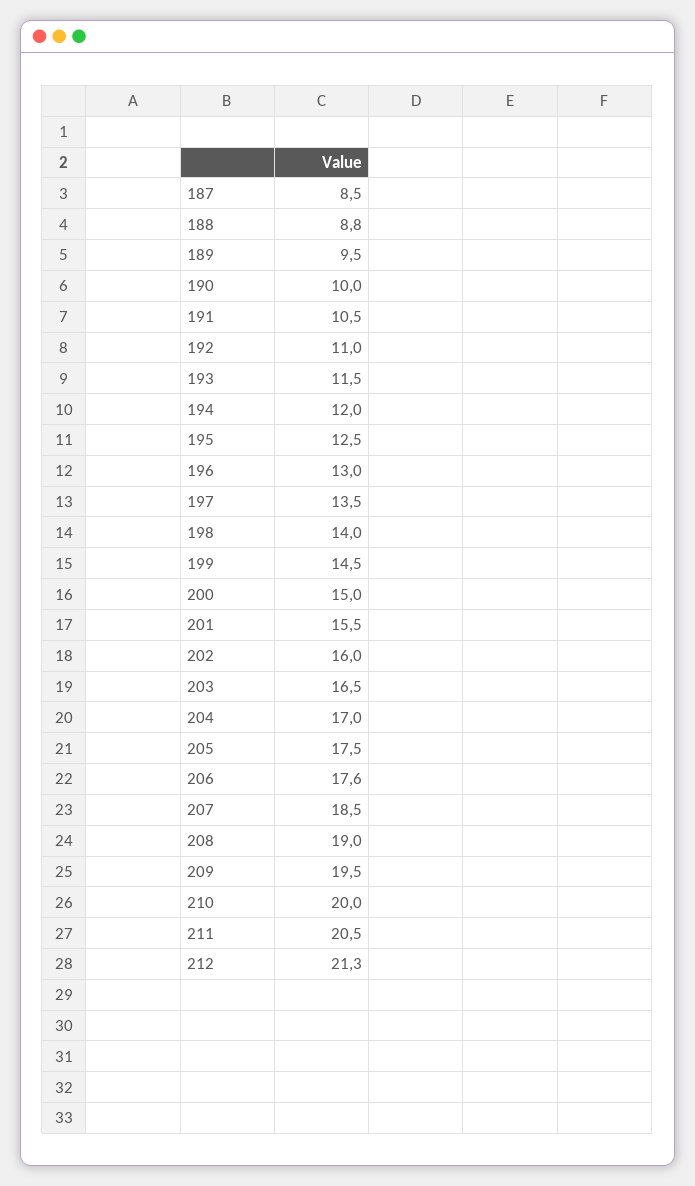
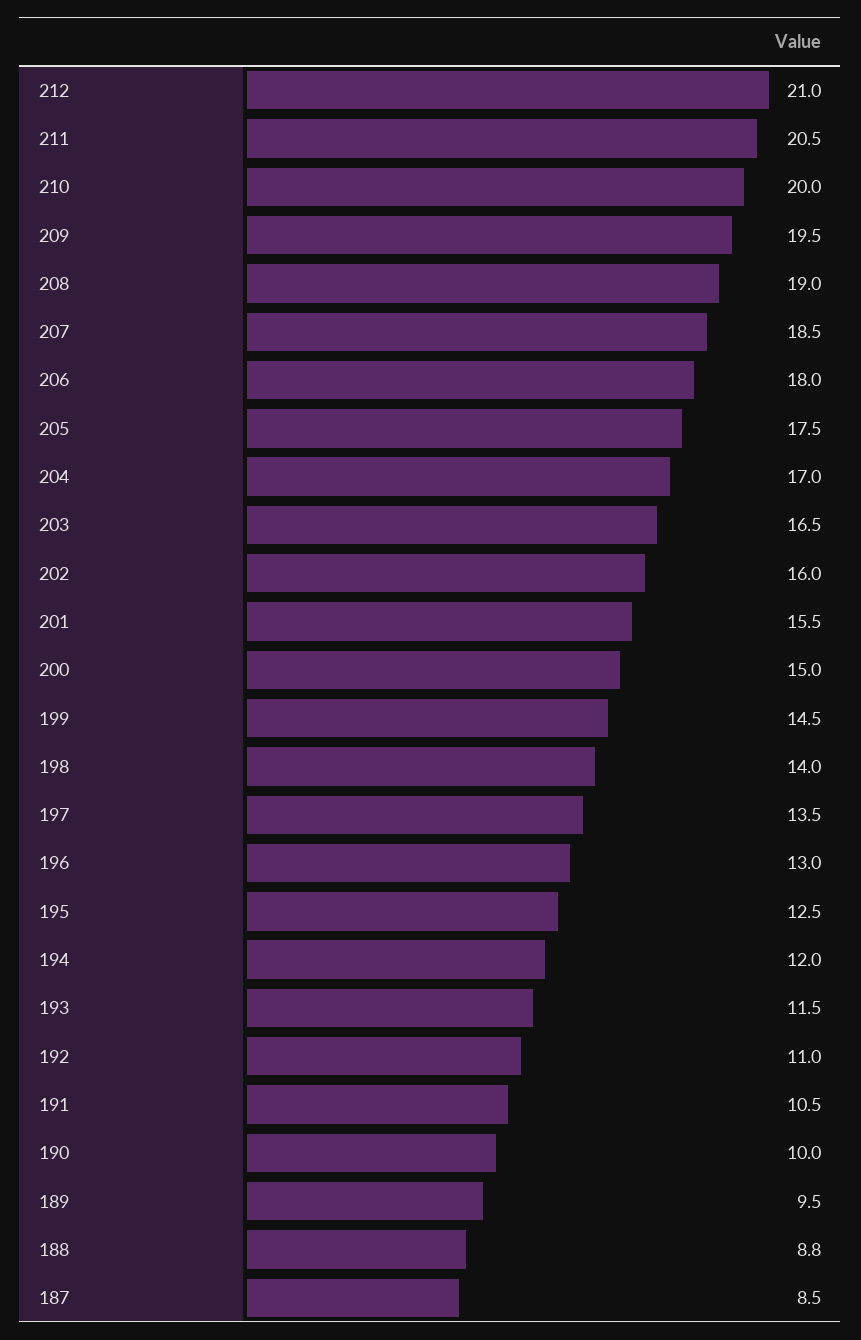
  {
    "187": 8.5,
    "188": 8.8,
    "189": 9.5,
    "190": 10,
    "191": 10.5,
    "192": 11,
    "193": 11.5,
    "194": 12,
    "195": 12.5,
    "196": 13,
    "197": 13.5,
    "198": 14,
    "199": 14.5,
    "200": 15,
    "201": 15.5,
    "202": 16,
    "203": 16.5,
    "204": 17,
    "205": 17.5,
-   "206": 17.6,
+   "206": 18,
    "207": 18.5,
    "208": 19,
    "209": 19.5,
    "210": 20,
    "211": 20.5,
-   "212": 21.3
+   "212": 21
  }

